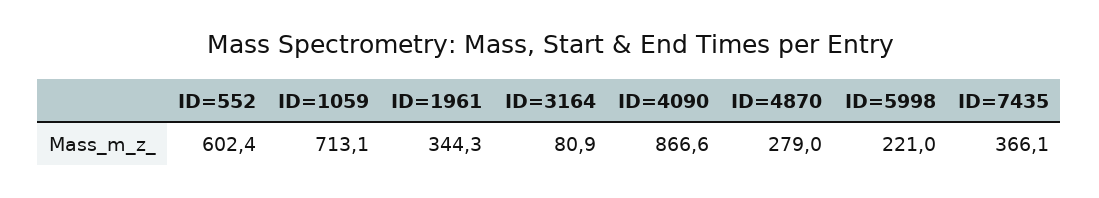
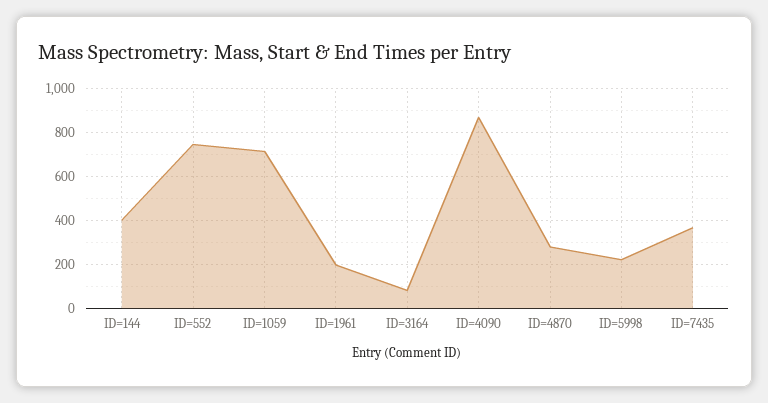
  {
-   "ID=552": 602.4,
+   "ID=552": 750,
    "ID=1059": 713.1,
-   "ID=1961": 344.3,
+   "ID=1961": 200,
    "ID=3164": 80.9,
    "ID=4090": 866.6,
    "ID=4870": 279,
    "ID=5998": 221,
-   "ID=7435": 366.1
+   "ID=7435": 366.1,
+   "ID=144": 400
  }

